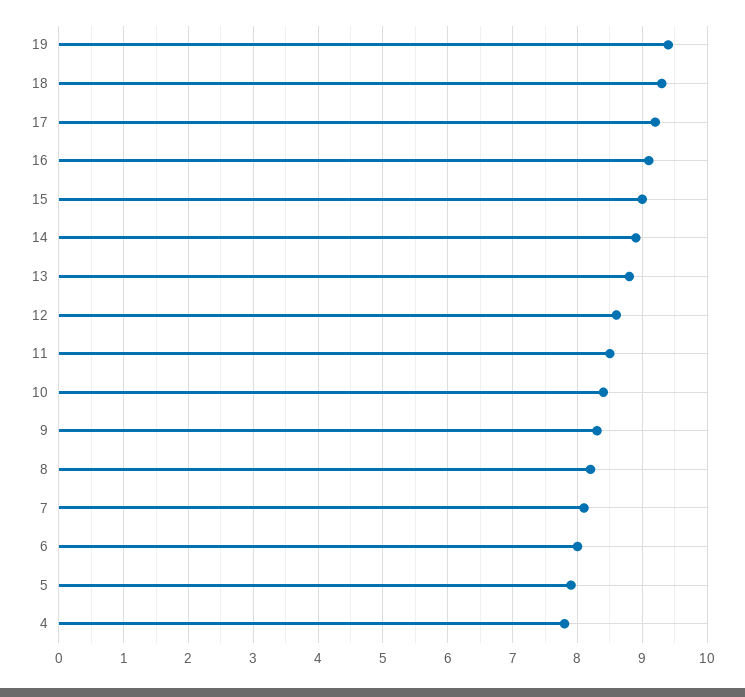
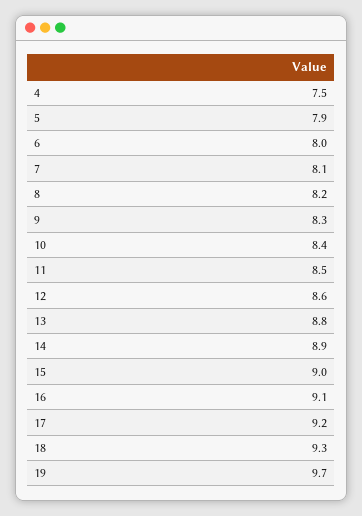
  {
-   "19": 9.4,
+   "19": 9.7,
    "18": 9.3,
    "17": 9.2,
    "16": 9.1,
    "15": 9,
    "14": 8.9,
    "13": 8.8,
    "12": 8.6,
    "11": 8.5,
    "10": 8.4,
    "9": 8.3,
    "8": 8.2,
    "7": 8.1,
    "6": 8,
    "5": 7.9,
-   "4": 7.8
+   "4": 7.5
  }

